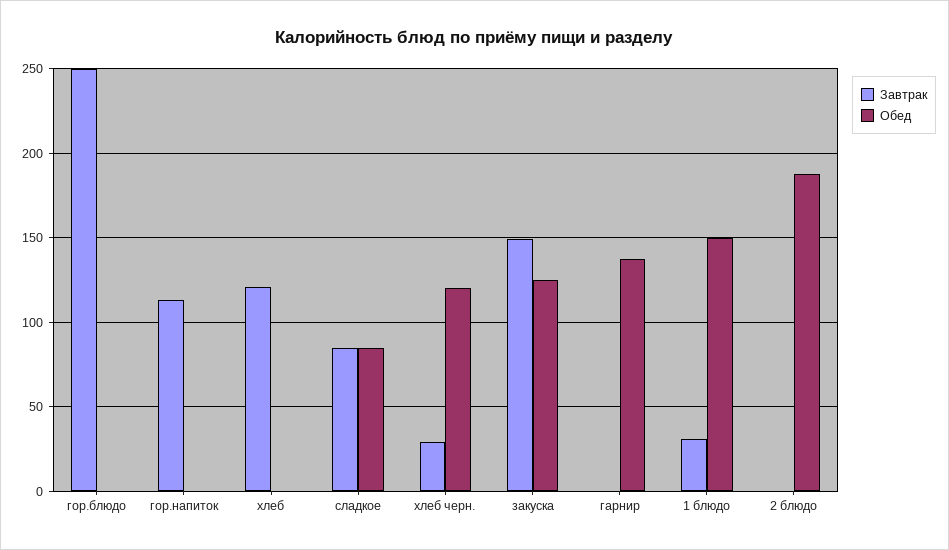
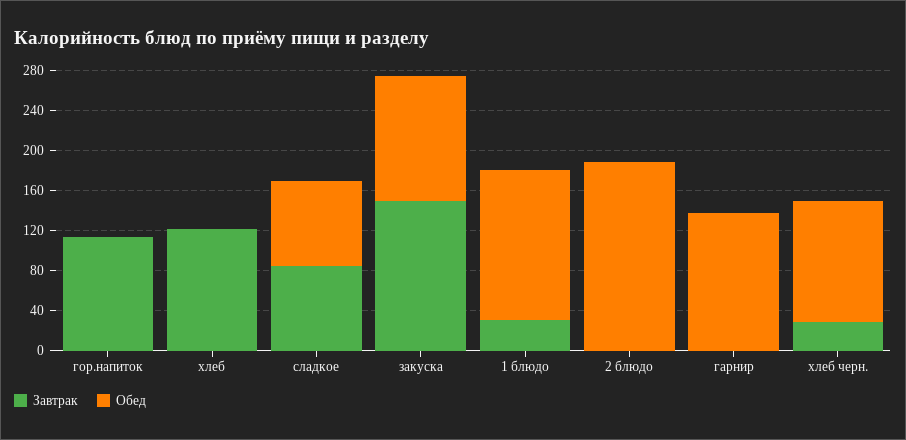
  {
    "Завтрак": {
-     "гор.блюдо": 250,
      "гор.напиток": 115,
      "хлеб": 120,
      "сладкое": 85,
      "хлеб черн.": 30,
      "закуска": 150,
      "гарнир": 0,
      "1 блюдо": 30,
      "2 блюдо": 0
    },
    "Обед": {
-     "гор.блюдо": 0,
      "гор.напиток": 0,
      "хлеб": 0,
      "сладкое": 85,
      "хлеб черн.": 120,
      "закуска": 125,
      "гарнир": 135,
      "1 блюдо": 150,
      "2 блюдо": 190
    }
  }

